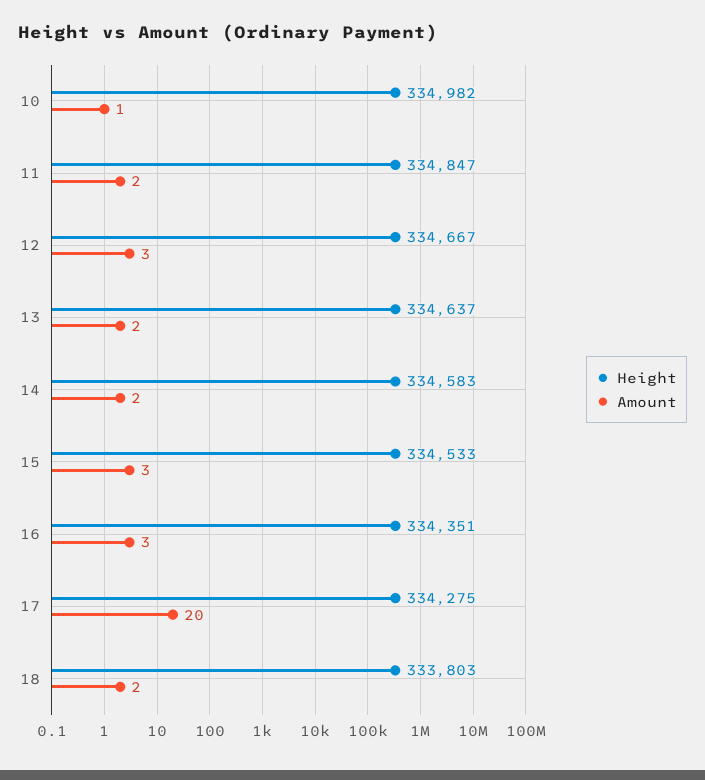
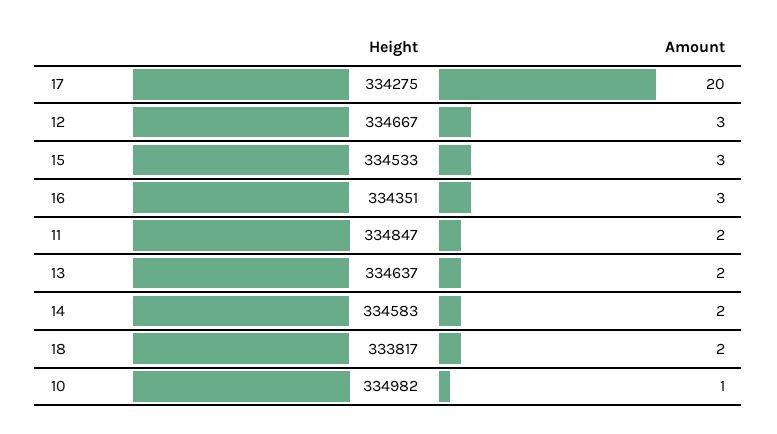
  {
    "Height": {
      "10": 334982,
      "11": 334847,
      "12": 334667,
      "13": 334637,
      "14": 334583,
      "15": 334533,
      "16": 334351,
      "17": 334275,
-     "18": 333803
+     "18": 333817
    },
    "Amount": {
      "10": 1,
      "11": 2,
      "12": 3,
      "13": 2,
      "14": 2,
      "15": 3,
      "16": 3,
      "17": 20,
      "18": 2
    }
  }

